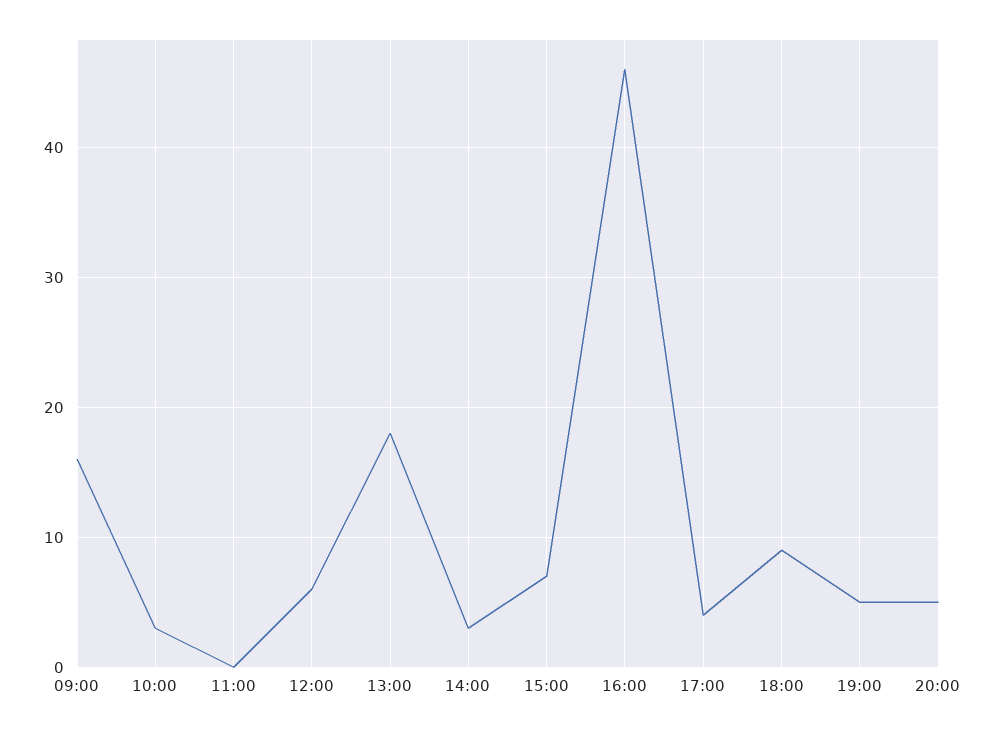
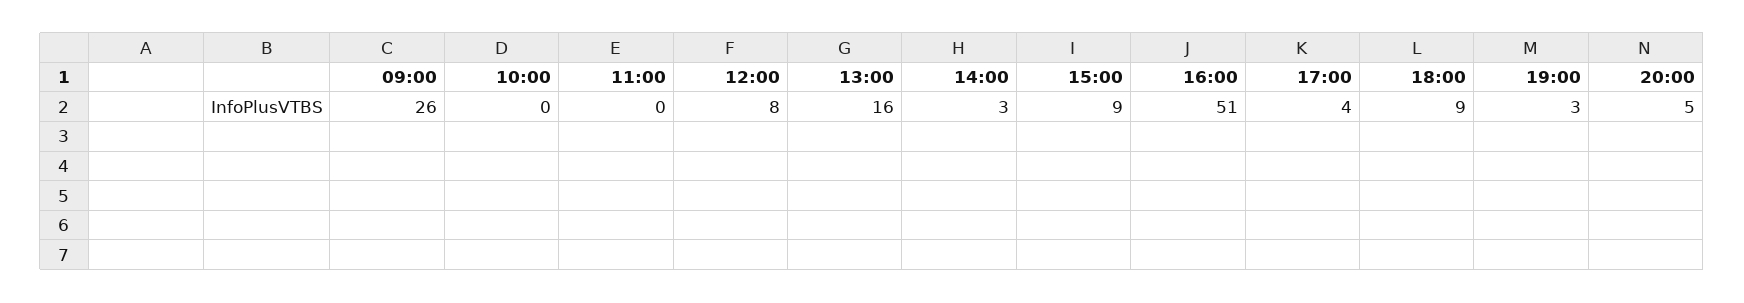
  {
-   "09:00": 16,
+   "09:00": 26,
-   "10:00": 3,
+   "10:00": 0,
    "11:00": 0,
-   "12:00": 6,
+   "12:00": 8,
-   "13:00": 18,
+   "13:00": 16,
    "14:00": 3,
-   "15:00": 7,
+   "15:00": 9,
-   "16:00": 46,
+   "16:00": 51,
    "17:00": 4,
    "18:00": 9,
-   "19:00": 5,
+   "19:00": 3,
    "20:00": 5
  }

